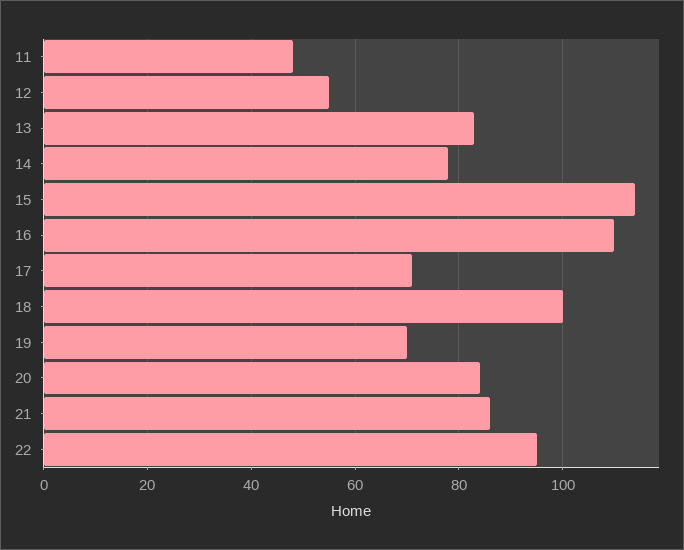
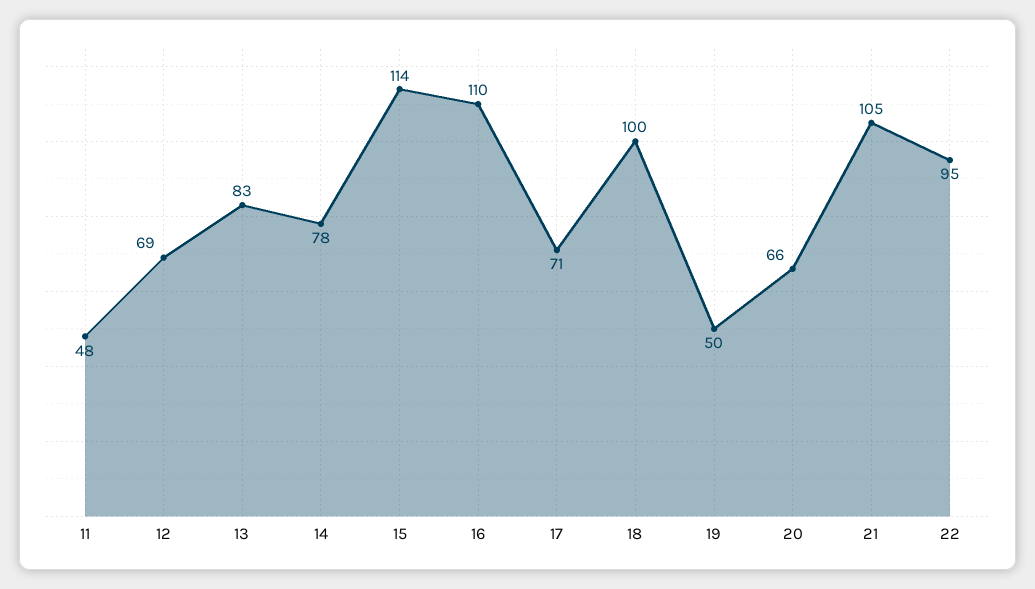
  {
    "11": 48,
-   "12": 55,
+   "12": 69,
    "13": 83,
    "14": 78,
    "15": 114,
    "16": 110,
    "17": 71,
    "18": 100,
-   "19": 70,
+   "19": 50,
-   "20": 85,
+   "20": 66,
-   "21": 85,
+   "21": 105,
    "22": 95
  }

